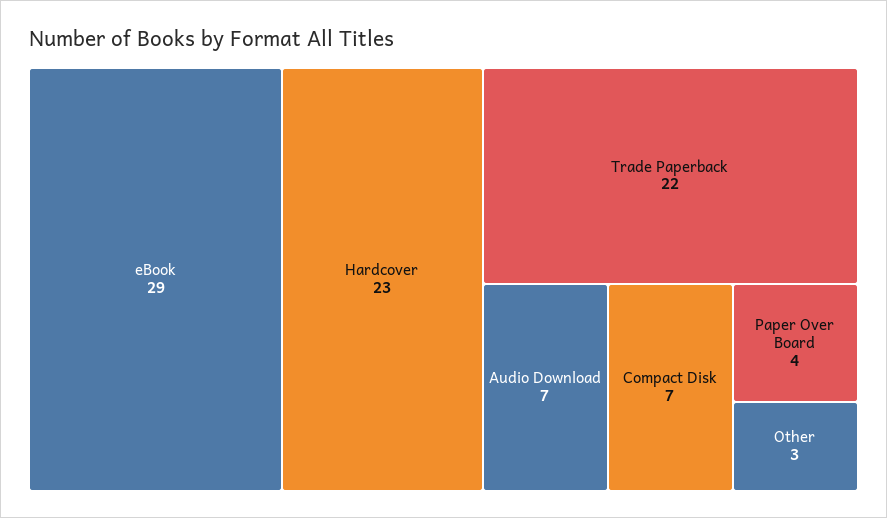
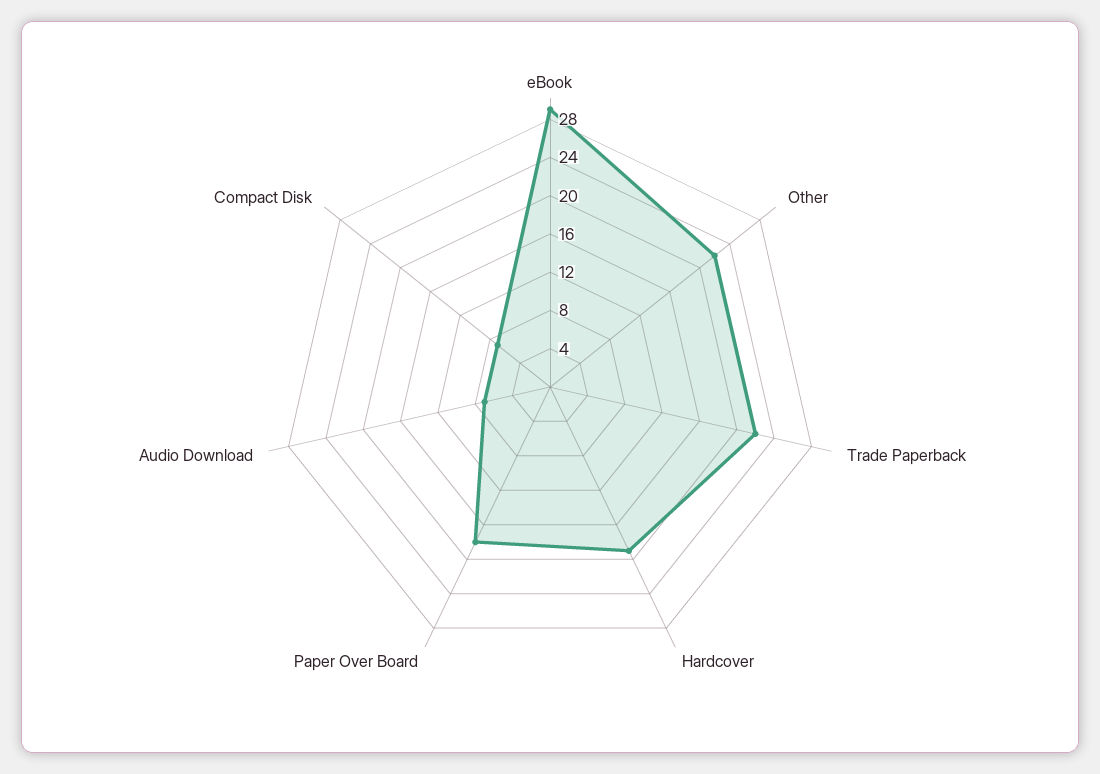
  {
    "eBook": 29,
-   "Hardcover": 23,
+   "Hardcover": 19,
    "Trade Paperback": 22,
    "Audio Download": 7,
    "Compact Disk": 7,
-   "Paper Over Board": 4,
+   "Paper Over Board": 18,
-   "Other": 3
+   "Other": 22
  }

